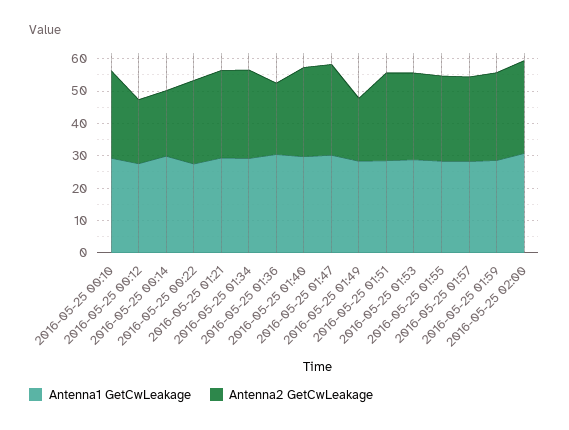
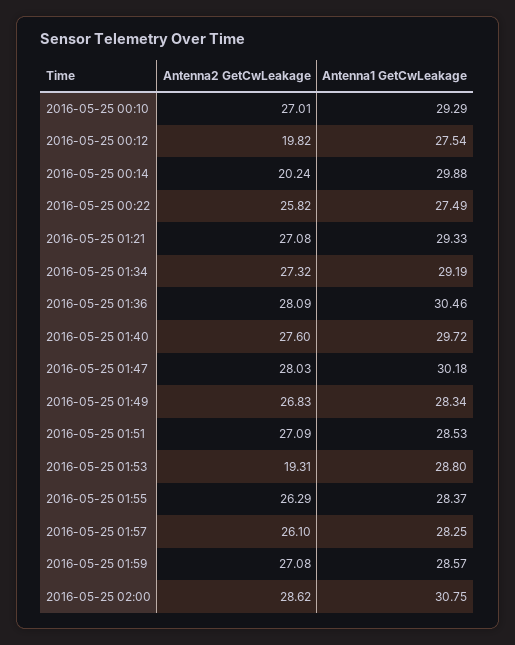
  {
    "Antenna1 GetCwLeakage": {
      "2016-05-25 00:10": 29.29,
      "2016-05-25 00:12": 27.54,
      "2016-05-25 00:14": 29.88,
      "2016-05-25 00:22": 27.49,
      "2016-05-25 01:21": 29.33,
      "2016-05-25 01:34": 29.19,
      "2016-05-25 01:36": 30.46,
      "2016-05-25 01:40": 29.72,
      "2016-05-25 01:47": 30.18,
      "2016-05-25 01:49": 28.34,
      "2016-05-25 01:51": 28.53,
      "2016-05-25 01:53": 28.8,
      "2016-05-25 01:55": 28.37,
      "2016-05-25 01:57": 28.25,
      "2016-05-25 01:59": 28.57,
      "2016-05-25 02:00": 30.75
    },
    "Antenna2 GetCwLeakage": {
      "2016-05-25 00:10": 27.01,
      "2016-05-25 00:12": 19.82,
      "2016-05-25 00:14": 20.24,
      "2016-05-25 00:22": 25.82,
      "2016-05-25 01:21": 27.08,
      "2016-05-25 01:34": 27.32,
-     "2016-05-25 01:36": 22.5,
+     "2016-05-25 01:36": 28.09,
      "2016-05-25 01:40": 27.6,
      "2016-05-25 01:47": 28.03,
-     "2016-05-25 01:49": 20,
+     "2016-05-25 01:49": 26.83,
      "2016-05-25 01:51": 27.09,
-     "2016-05-25 01:53": 27.5,
+     "2016-05-25 01:53": 19.31,
      "2016-05-25 01:55": 26.29,
      "2016-05-25 01:57": 26.1,
      "2016-05-25 01:59": 27.08,
      "2016-05-25 02:00": 28.62
    }
  }

